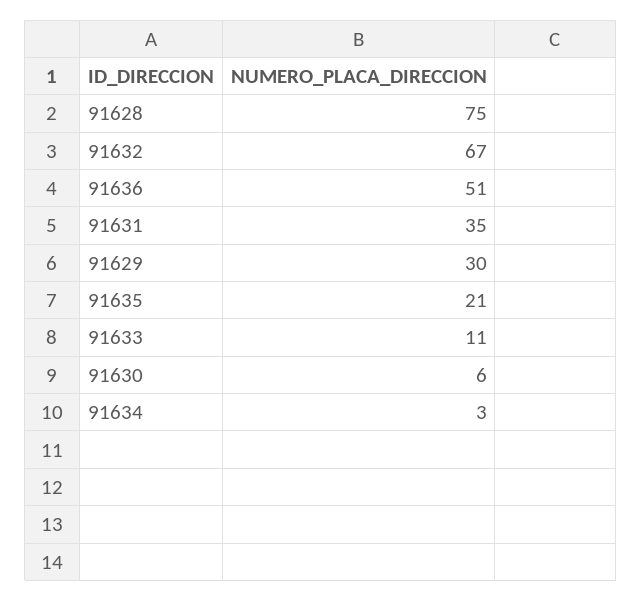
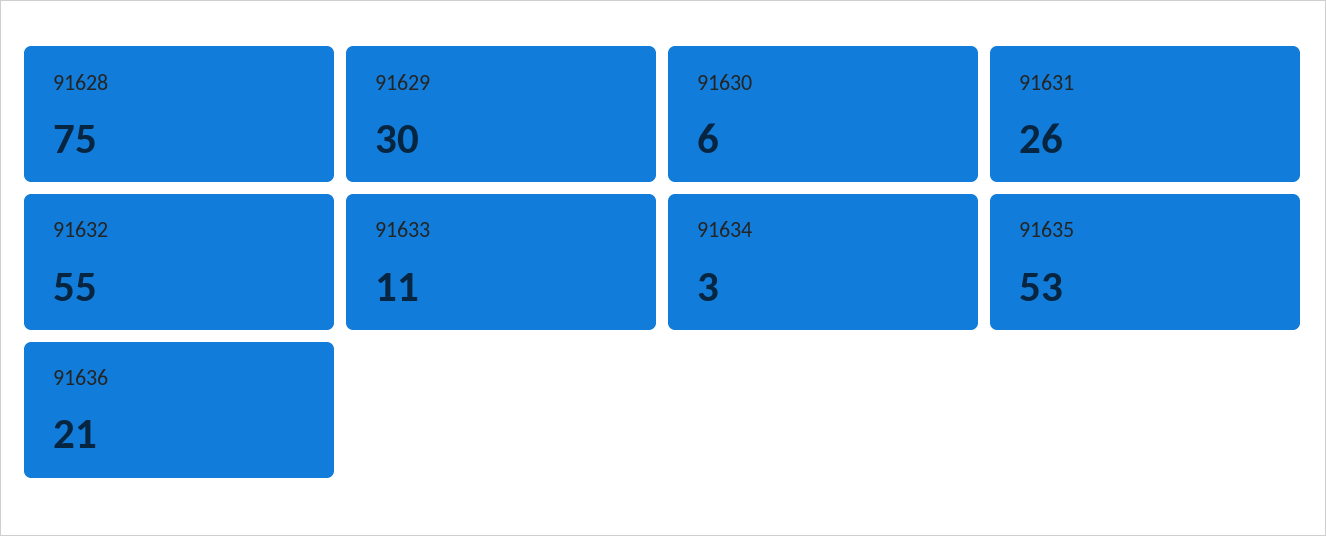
  {
    "91628": 75,
-   "91632": 67,
+   "91632": 55,
-   "91636": 51,
+   "91636": 21,
-   "91631": 35,
+   "91631": 26,
    "91629": 30,
-   "91635": 21,
+   "91635": 53,
    "91633": 11,
    "91630": 6,
    "91634": 3
  }

